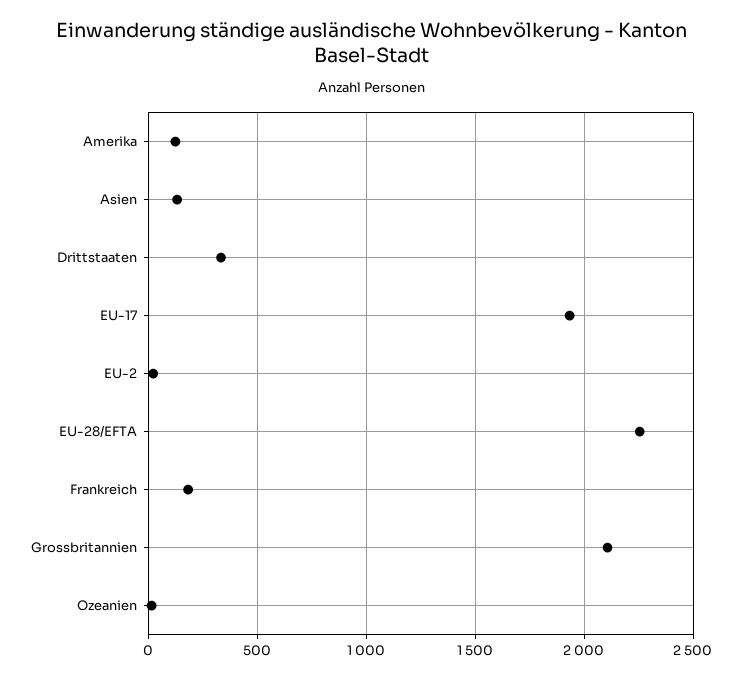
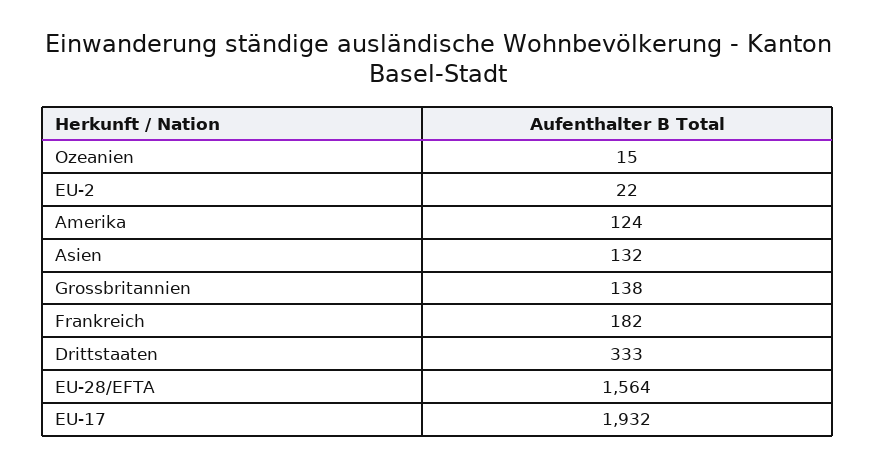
  {
    "Amerika": 124,
    "Asien": 132,
    "Drittstaaten": 333,
    "EU-17": 1932,
    "EU-2": 22,
-   "EU-28/EFTA": 2250,
+   "EU-28/EFTA": 1564,
    "Frankreich": 182,
-   "Grossbritannien": 2100,
+   "Grossbritannien": 138,
    "Ozeanien": 15
  }

